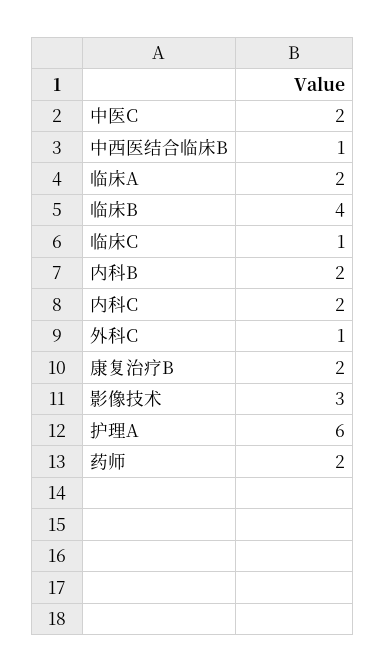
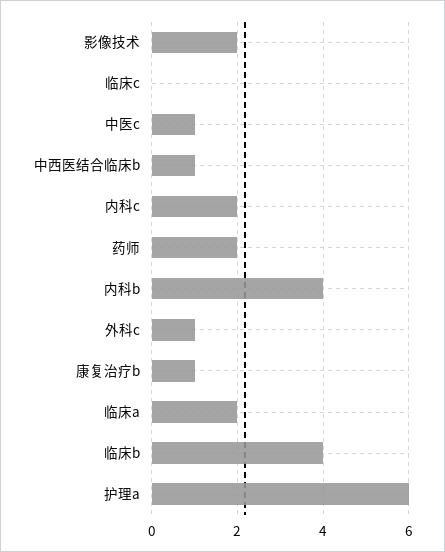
  {
-   "中医C": 2,
+   "中医C": 1,
    "中西医结合临床B": 1,
    "临床A": 2,
    "临床B": 4,
-   "临床C": 1,
+   "临床C": 0,
-   "内科B": 2,
+   "内科B": 4,
    "内科C": 2,
    "外科C": 1,
-   "康复治疗B": 2,
+   "康复治疗B": 1,
-   "影像技术": 3,
+   "影像技术": 2,
    "护理A": 6,
    "药师": 2
  }

